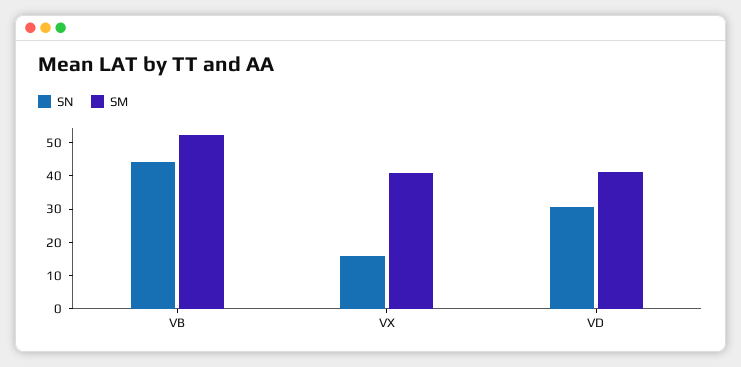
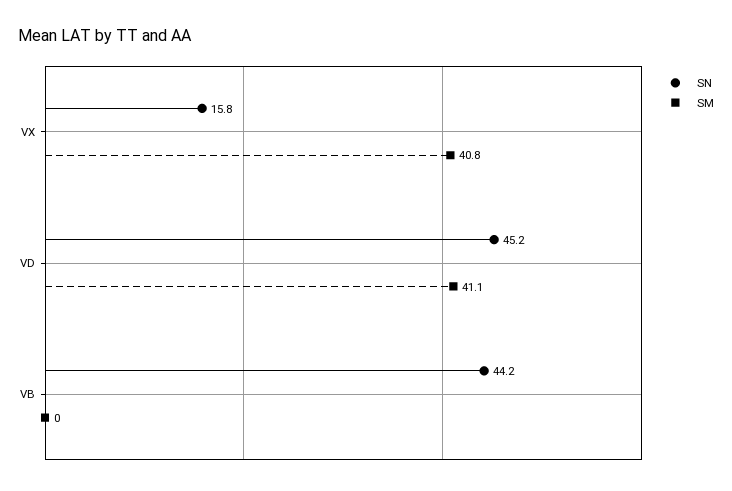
  {
    "SN": {
      "VB": 44.2,
      "VX": 15.8,
-     "VD": 30
+     "VD": 45.2
    },
    "SM": {
-     "VB": 52.5,
+     "VB": 0,
      "VX": 40.8,
      "VD": 41.1
    }
  }

